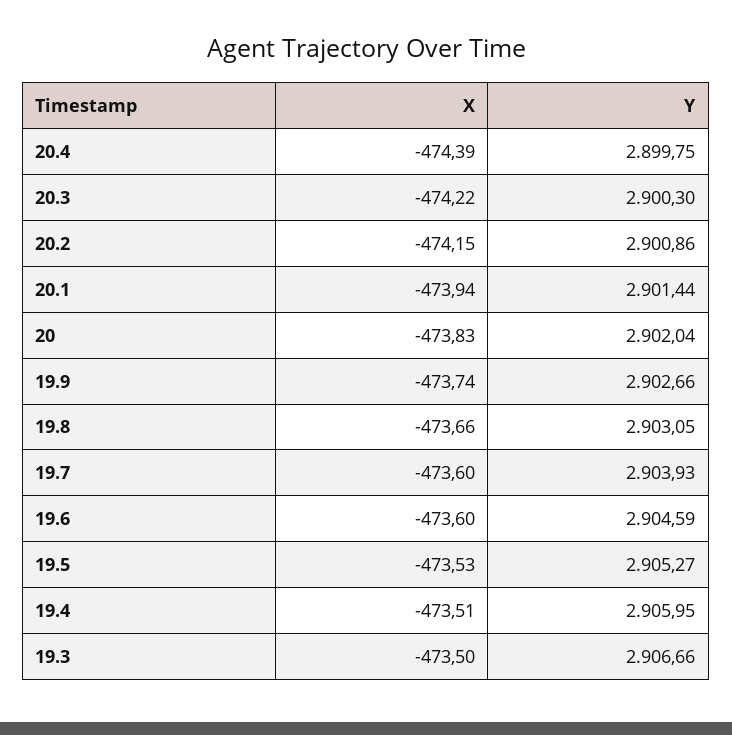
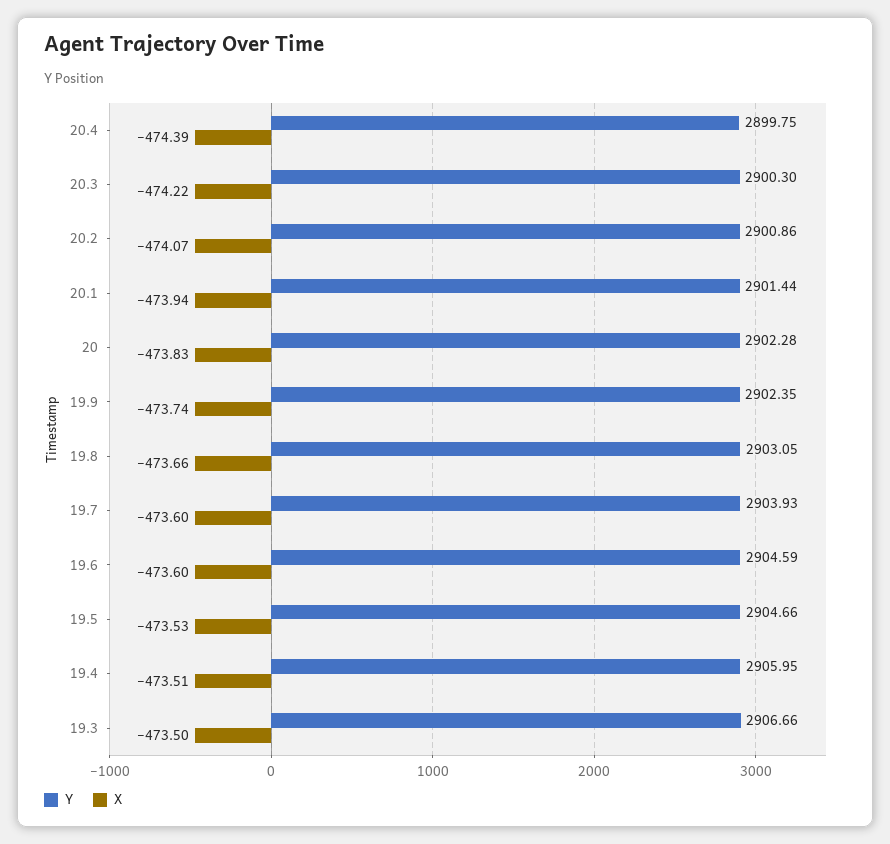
  {
    "X": {
      "20.4": -474.39,
      "20.3": -474.22,
-     "20.2": -474.15,
+     "20.2": -474.07,
      "20.1": -473.94,
      "20": -473.83,
      "19.9": -473.74,
      "19.8": -473.66,
      "19.7": -473.6,
      "19.6": -473.6,
      "19.5": -473.53,
      "19.4": -473.51,
      "19.3": -473.5
    },
    "Y": {
      "20.4": 2899.75,
      "20.3": 2900.3,
      "20.2": 2900.86,
      "20.1": 2901.44,
-     "20": 2902.04,
+     "20": 2902.28,
-     "19.9": 2902.66,
+     "19.9": 2902.35,
      "19.8": 2903.05,
      "19.7": 2903.93,
      "19.6": 2904.59,
-     "19.5": 2905.27,
+     "19.5": 2904.66,
      "19.4": 2905.95,
      "19.3": 2906.66
    }
  }

